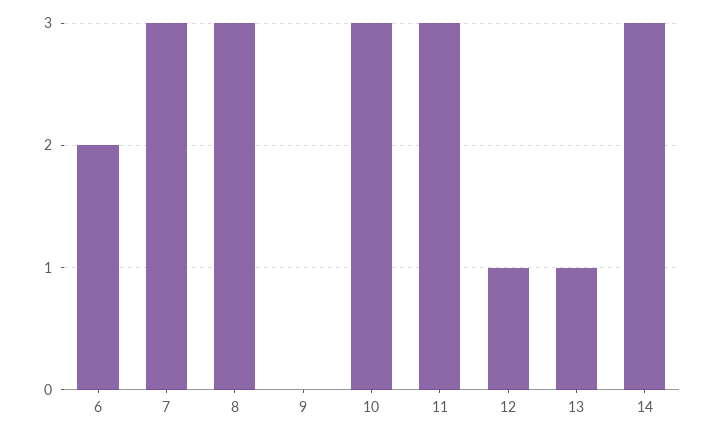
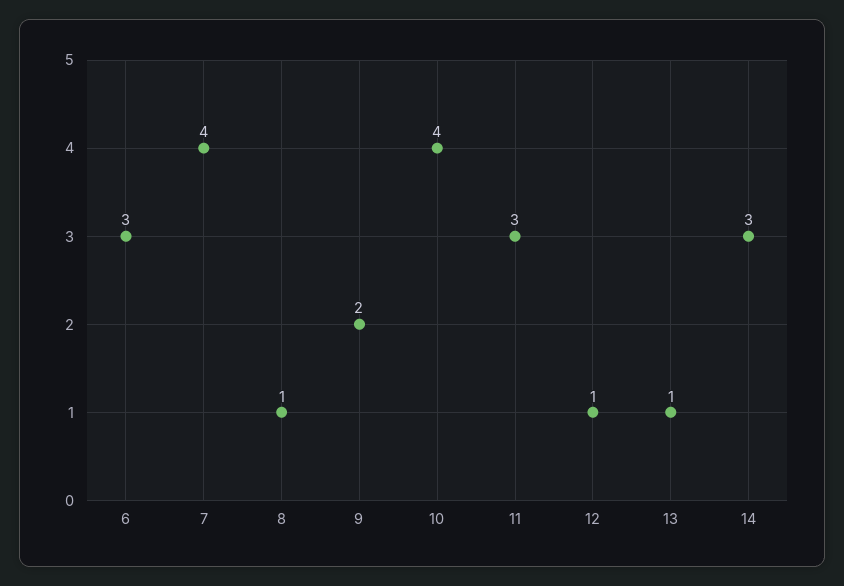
  {
-   "6": 2,
+   "6": 3,
-   "7": 3,
+   "7": 4,
-   "8": 3,
+   "8": 1,
-   "9": 0,
+   "9": 2,
-   "10": 3,
+   "10": 4,
    "11": 3,
    "12": 1,
    "13": 1,
    "14": 3
  }

